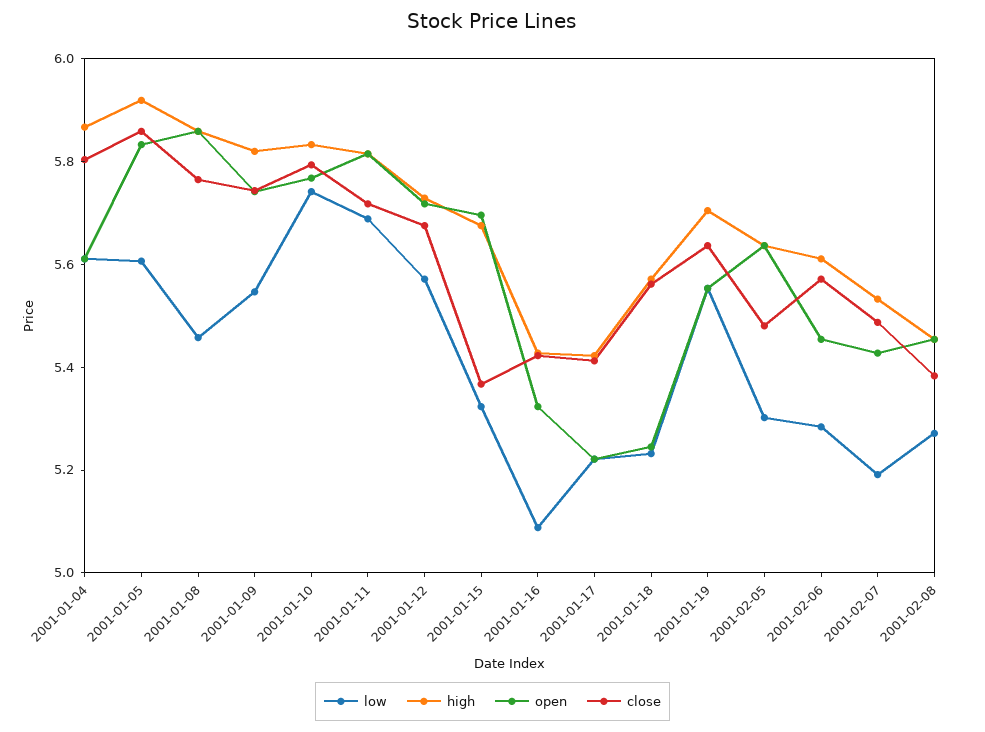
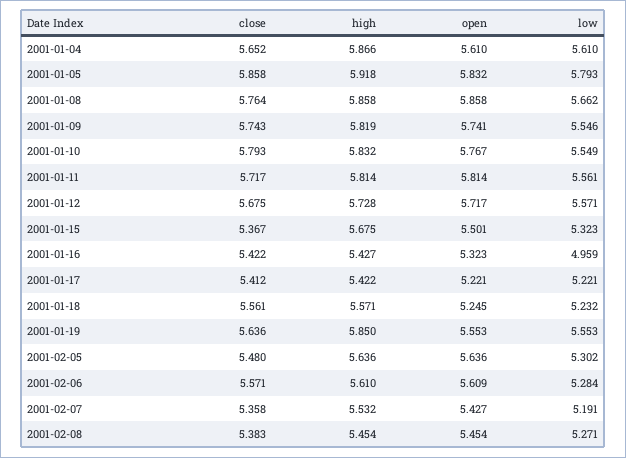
  {
    "low": {
      "2001-01-04": 5.61,
-     "2001-01-05": 5.6,
+     "2001-01-05": 5.793,
-     "2001-01-08": 5.45,
+     "2001-01-08": 5.662,
      "2001-01-09": 5.546,
-     "2001-01-10": 5.75,
+     "2001-01-10": 5.549,
-     "2001-01-11": 5.7,
+     "2001-01-11": 5.561,
      "2001-01-12": 5.571,
      "2001-01-15": 5.323,
-     "2001-01-16": 5.1,
+     "2001-01-16": 4.959,
      "2001-01-17": 5.221,
      "2001-01-18": 5.232,
      "2001-01-19": 5.553,
      "2001-02-05": 5.302,
      "2001-02-06": 5.284,
      "2001-02-07": 5.191,
      "2001-02-08": 5.271
    },
    "high": {
      "2001-01-04": 5.866,
      "2001-01-05": 5.918,
      "2001-01-08": 5.858,
      "2001-01-09": 5.819,
      "2001-01-10": 5.832,
      "2001-01-11": 5.814,
      "2001-01-12": 5.728,
      "2001-01-15": 5.675,
      "2001-01-16": 5.427,
      "2001-01-17": 5.422,
      "2001-01-18": 5.571,
-     "2001-01-19": 5.7,
+     "2001-01-19": 5.85,
      "2001-02-05": 5.636,
      "2001-02-06": 5.61,
      "2001-02-07": 5.532,
      "2001-02-08": 5.454
    },
    "open": {
      "2001-01-04": 5.61,
      "2001-01-05": 5.832,
      "2001-01-08": 5.858,
      "2001-01-09": 5.741,
      "2001-01-10": 5.767,
      "2001-01-11": 5.814,
      "2001-01-12": 5.717,
-     "2001-01-15": 5.7,
+     "2001-01-15": 5.501,
      "2001-01-16": 5.323,
      "2001-01-17": 5.221,
      "2001-01-18": 5.245,
      "2001-01-19": 5.553,
      "2001-02-05": 5.636,
-     "2001-02-06": 5.45,
+     "2001-02-06": 5.609,
      "2001-02-07": 5.427,
      "2001-02-08": 5.454
    },
    "close": {
-     "2001-01-04": 5.8,
+     "2001-01-04": 5.652,
      "2001-01-05": 5.858,
      "2001-01-08": 5.764,
      "2001-01-09": 5.743,
      "2001-01-10": 5.793,
      "2001-01-11": 5.717,
      "2001-01-12": 5.675,
      "2001-01-15": 5.367,
      "2001-01-16": 5.422,
      "2001-01-17": 5.412,
      "2001-01-18": 5.561,
      "2001-01-19": 5.636,
      "2001-02-05": 5.48,
      "2001-02-06": 5.571,
-     "2001-02-07": 5.5,
+     "2001-02-07": 5.358,
      "2001-02-08": 5.383
    }
  }

